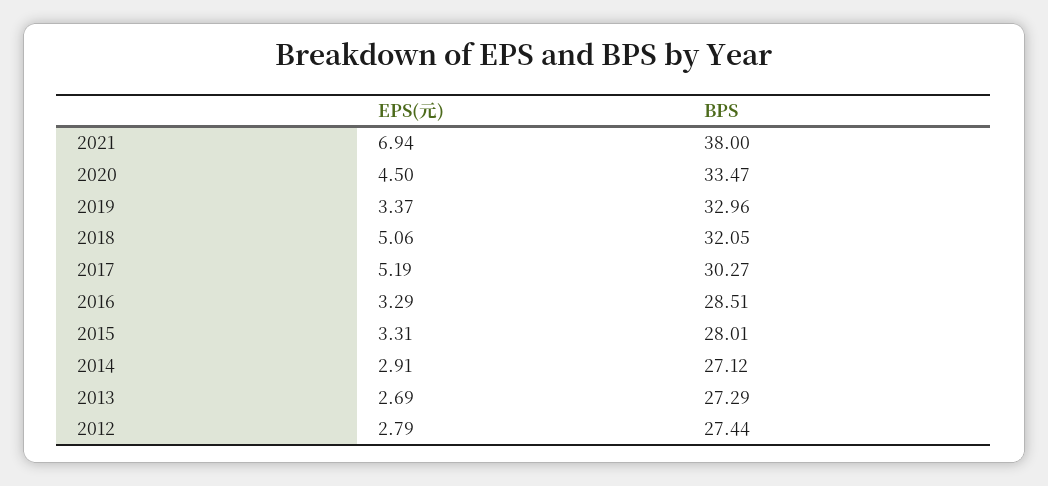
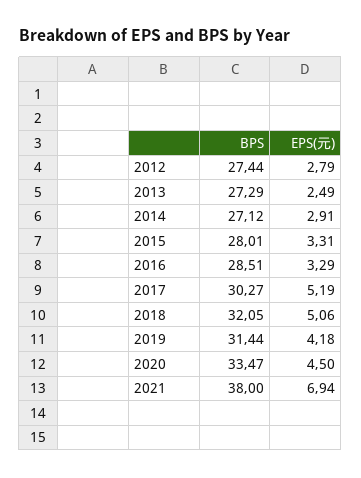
  {
    "EPS(元)": {
      "2021": 6.94,
      "2020": 4.5,
-     "2019": 3.37,
+     "2019": 4.18,
      "2018": 5.06,
      "2017": 5.19,
      "2016": 3.29,
      "2015": 3.31,
      "2014": 2.91,
-     "2013": 2.69,
+     "2013": 2.49,
      "2012": 2.79
    },
    "BPS": {
      "2021": 38,
      "2020": 33.47,
-     "2019": 32.96,
+     "2019": 31.44,
      "2018": 32.05,
      "2017": 30.27,
      "2016": 28.51,
      "2015": 28.01,
      "2014": 27.12,
      "2013": 27.29,
      "2012": 27.44
    }
  }

